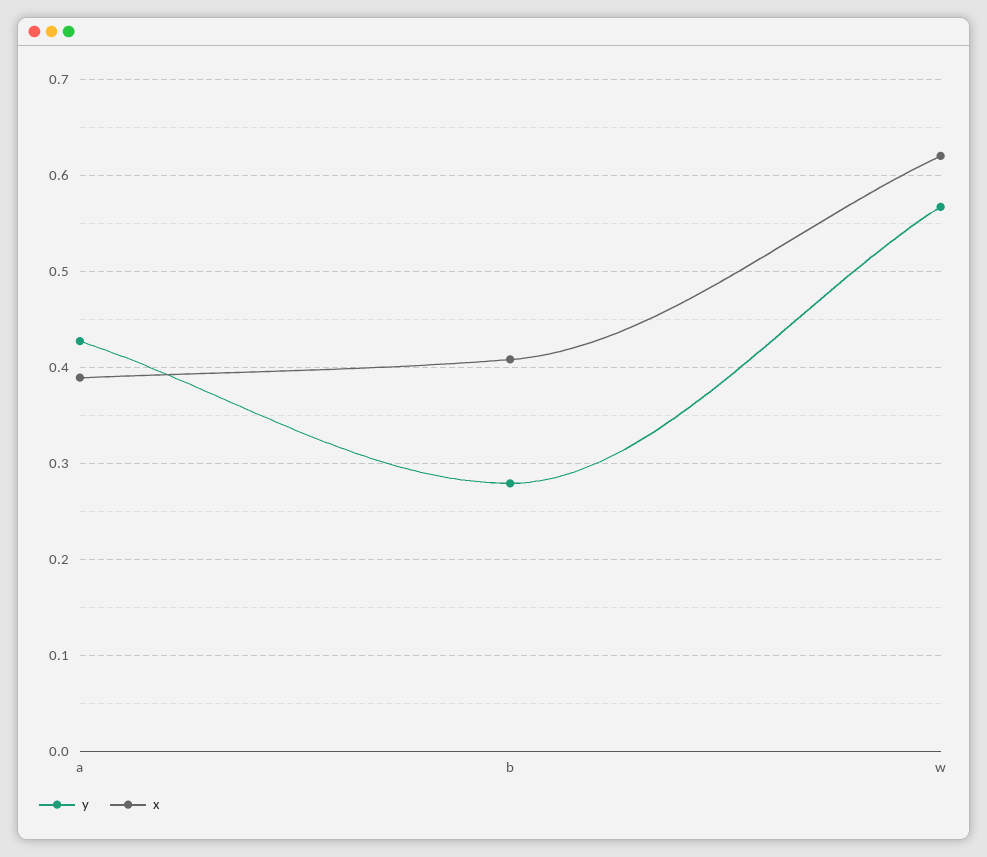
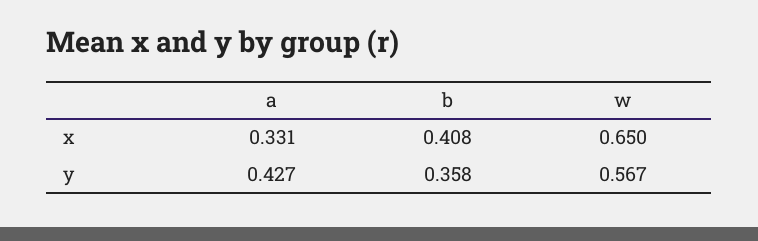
  {
    "y": {
      "a": 0.427,
-     "b": 0.28,
+     "b": 0.358,
      "w": 0.567
    },
    "x": {
-     "a": 0.39,
+     "a": 0.331,
      "b": 0.408,
-     "w": 0.62
+     "w": 0.65
    }
  }

